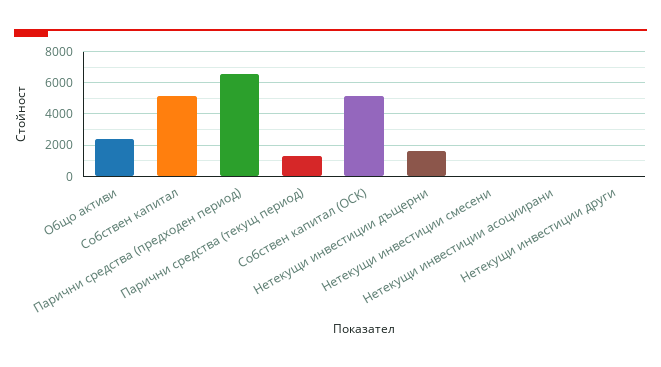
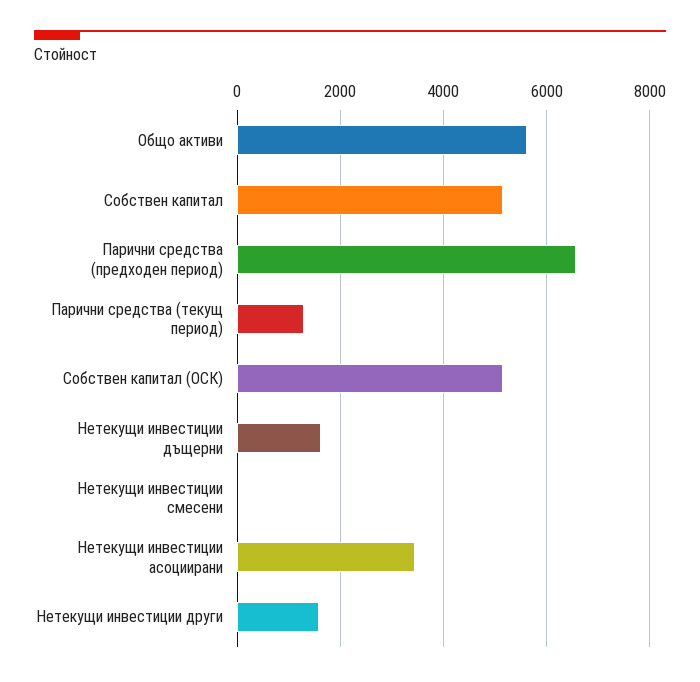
  {
-   "Общо активи": 2500,
+   "Общо активи": 5600,
    "Собствен капитал": 5200,
    "Парични средства (предходен период)": 6600,
    "Парични средства (текущ период)": 1400,
    "Собствен капитал (ОСК)": 5200,
    "Нетекущи инвестиции дъщерни": 1600,
    "Нетекущи инвестиции смесени": 0,
-   "Нетекущи инвестиции асоциирани": 0,
+   "Нетекущи инвестиции асоциирани": 3400,
-   "Нетекущи инвестиции други": 0
+   "Нетекущи инвестиции други": 1600
  }

